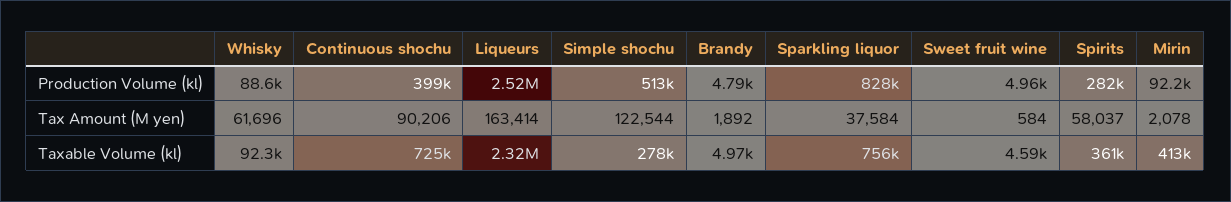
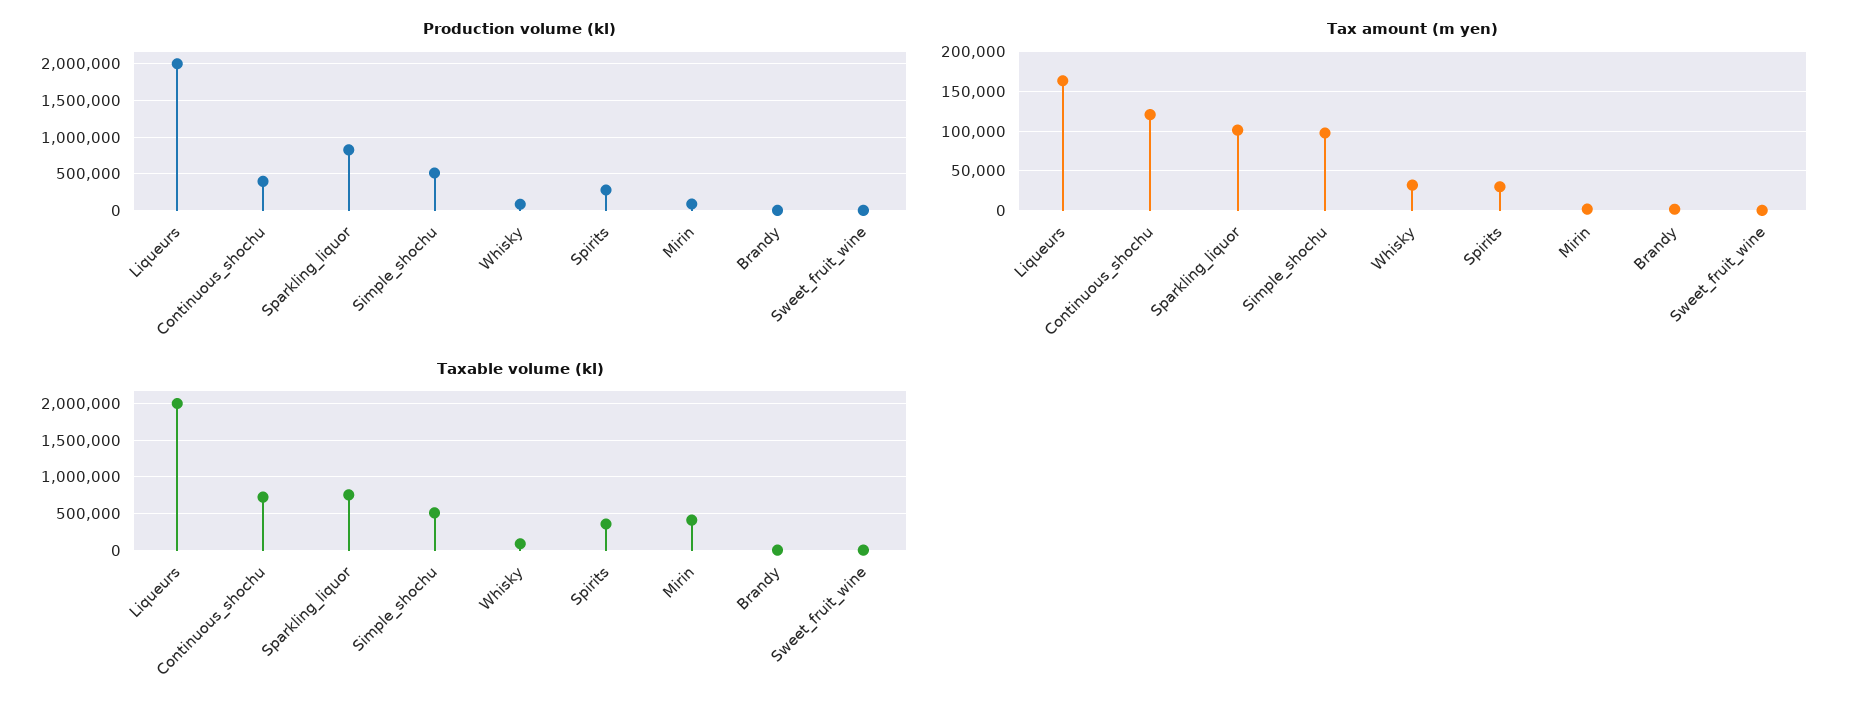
  {
    "Production Volume (kl)": {
      "Whisky": 88600,
      "Continuous shochu": 399000,
-     "Liqueurs": 2520000,
+     "Liqueurs": 2000000,
      "Simple shochu": 513000,
      "Brandy": 4790,
      "Sparkling liquor": 828000,
      "Sweet fruit wine": 4960,
      "Spirits": 282000,
      "Mirin": 92200
    },
    "Tax Amount (M yen)": {
-     "Whisky": 61696,
+     "Whisky": 30000,
-     "Continuous shochu": 90206,
+     "Continuous shochu": 120000,
      "Liqueurs": 163414,
-     "Simple shochu": 122544,
+     "Simple shochu": 100000,
      "Brandy": 1892,
-     "Sparkling liquor": 37584,
+     "Sparkling liquor": 100000,
      "Sweet fruit wine": 584,
-     "Spirits": 58037,
+     "Spirits": 30000,
      "Mirin": 2078
    },
    "Taxable Volume (kl)": {
      "Whisky": 92300,
      "Continuous shochu": 725000,
-     "Liqueurs": 2320000,
+     "Liqueurs": 2000000,
-     "Simple shochu": 278000,
+     "Simple shochu": 500000,
      "Brandy": 4970,
      "Sparkling liquor": 756000,
      "Sweet fruit wine": 4590,
      "Spirits": 361000,
      "Mirin": 413000
    }
  }

